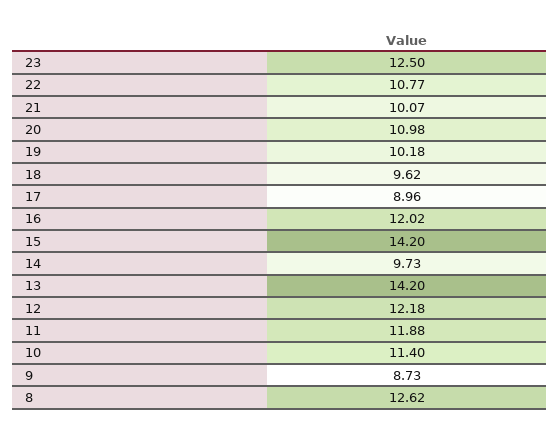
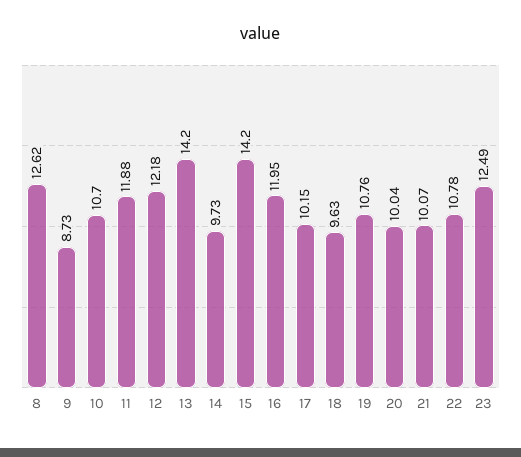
  {
-   "23": 12.5,
+   "23": 12.49,
-   "22": 10.77,
+   "22": 10.78,
    "21": 10.07,
-   "20": 10.98,
+   "20": 10.04,
-   "19": 10.18,
+   "19": 10.76,
-   "18": 9.62,
+   "18": 9.63,
-   "17": 8.96,
+   "17": 10.15,
-   "16": 12.02,
+   "16": 11.95,
    "15": 14.2,
    "14": 9.73,
    "13": 14.2,
    "12": 12.18,
    "11": 11.88,
-   "10": 11.4,
+   "10": 10.7,
    "9": 8.73,
    "8": 12.62
  }

